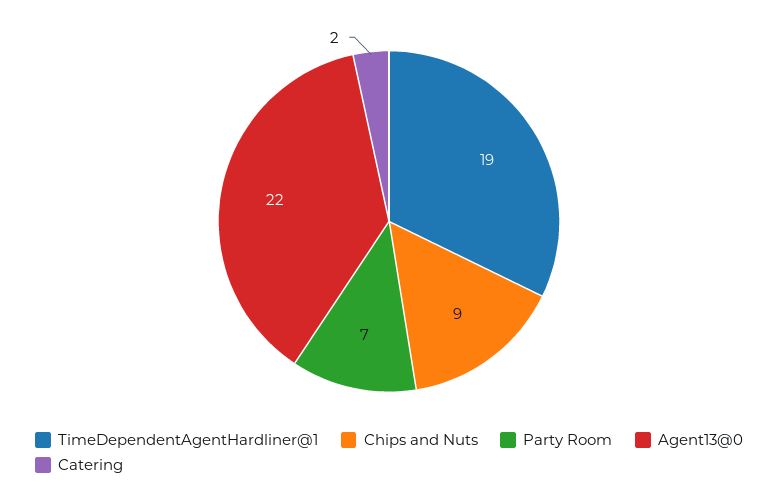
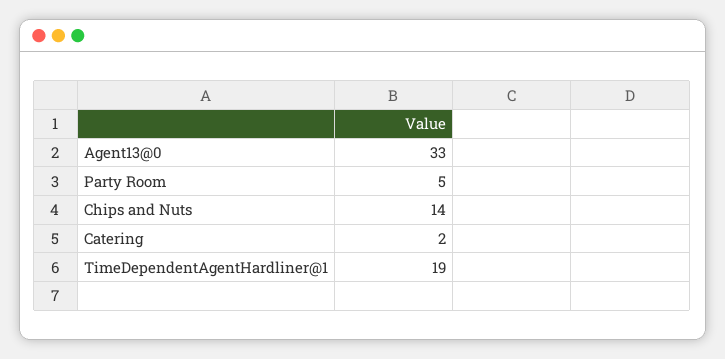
  {
    "TimeDependentAgentHardliner@1": 19,
-   "Chips and Nuts": 9,
+   "Chips and Nuts": 14,
-   "Party Room": 7,
+   "Party Room": 5,
-   "Agent13@0": 22,
+   "Agent13@0": 33,
    "Catering": 2
  }

